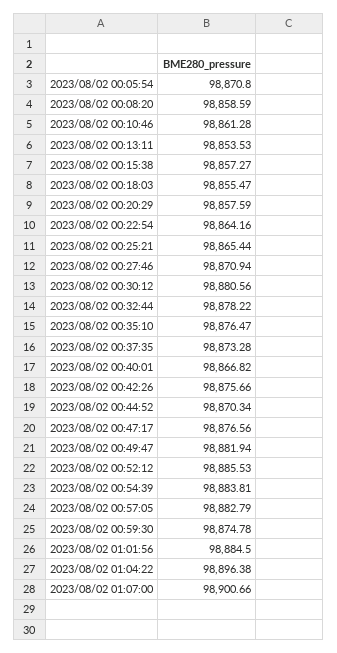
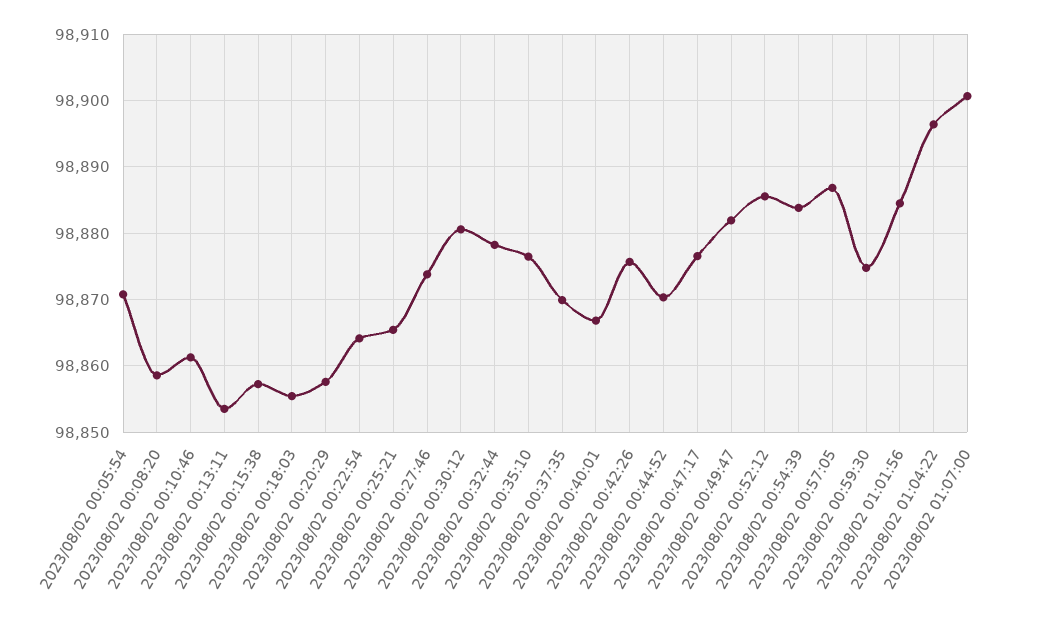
  {
    "2023/08/02 00:05:54": 98870.8,
    "2023/08/02 00:08:20": 98858.59,
    "2023/08/02 00:10:46": 98861.28,
    "2023/08/02 00:13:11": 98853.53,
    "2023/08/02 00:15:38": 98857.27,
    "2023/08/02 00:18:03": 98855.47,
    "2023/08/02 00:20:29": 98857.59,
    "2023/08/02 00:22:54": 98864.16,
    "2023/08/02 00:25:21": 98865.44,
-   "2023/08/02 00:27:46": 98870.94,
+   "2023/08/02 00:27:46": 98874,
    "2023/08/02 00:30:12": 98880.56,
    "2023/08/02 00:32:44": 98878.22,
    "2023/08/02 00:35:10": 98876.47,
-   "2023/08/02 00:37:35": 98873.28,
+   "2023/08/02 00:37:35": 98870,
    "2023/08/02 00:40:01": 98866.82,
    "2023/08/02 00:42:26": 98875.66,
    "2023/08/02 00:44:52": 98870.34,
    "2023/08/02 00:47:17": 98876.56,
    "2023/08/02 00:49:47": 98881.94,
    "2023/08/02 00:52:12": 98885.53,
    "2023/08/02 00:54:39": 98883.81,
-   "2023/08/02 00:57:05": 98882.79,
+   "2023/08/02 00:57:05": 98887,
    "2023/08/02 00:59:30": 98874.78,
    "2023/08/02 01:01:56": 98884.5,
    "2023/08/02 01:04:22": 98896.38,
    "2023/08/02 01:07:00": 98900.66
  }

